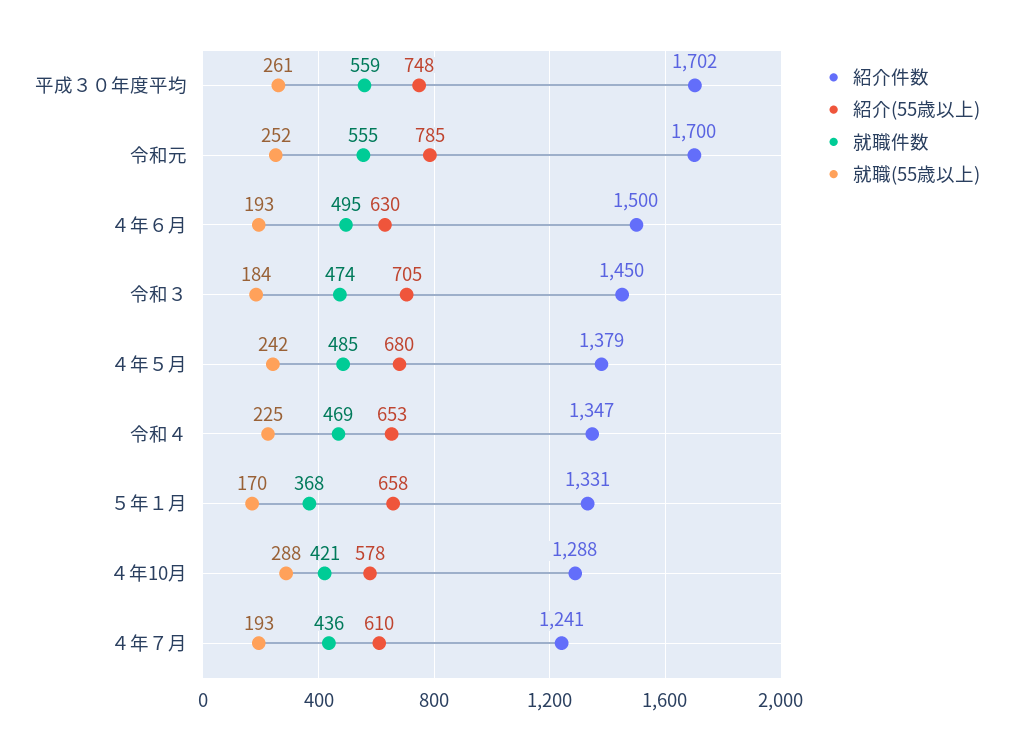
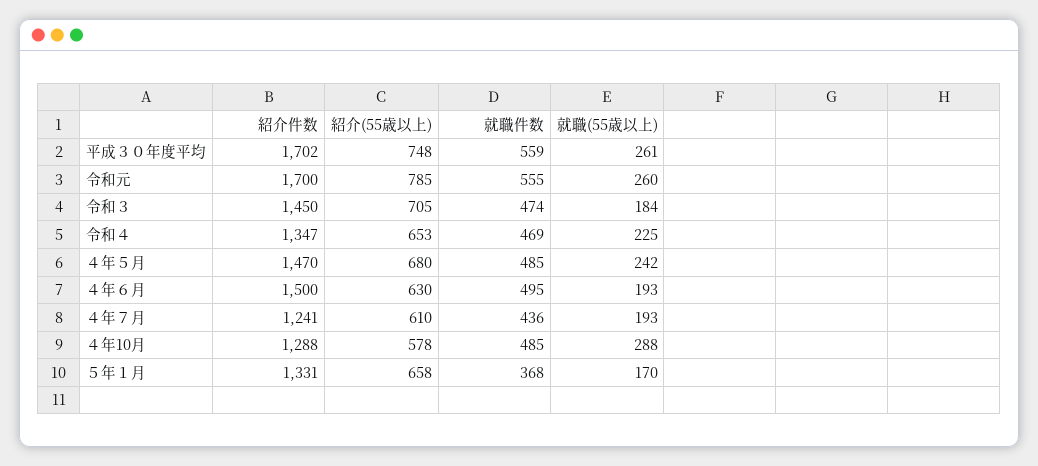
  {
    "紹介件数": {
      "平成３０年度平均": 1702,
      "令和元": 1700,
      "４年６月": 1500,
      "令和３": 1450,
-     "４年５月": 1379,
+     "４年５月": 1470,
      "令和４": 1347,
      "５年１月": 1331,
      "４年10月": 1288,
      "４年７月": 1241
    },
    "紹介(55歳以上)": {
      "平成３０年度平均": 748,
      "令和元": 785,
      "４年６月": 630,
      "令和３": 705,
      "４年５月": 680,
      "令和４": 653,
      "５年１月": 658,
      "４年10月": 578,
      "４年７月": 610
    },
    "就職件数": {
      "平成３０年度平均": 559,
      "令和元": 555,
      "４年６月": 495,
      "令和３": 474,
      "４年５月": 485,
      "令和４": 469,
      "５年１月": 368,
-     "４年10月": 421,
+     "４年10月": 485,
      "４年７月": 436
    },
    "就職(55歳以上)": {
      "平成３０年度平均": 261,
-     "令和元": 252,
+     "令和元": 260,
      "４年６月": 193,
      "令和３": 184,
      "４年５月": 242,
      "令和４": 225,
      "５年１月": 170,
      "４年10月": 288,
      "４年７月": 193
    }
  }

